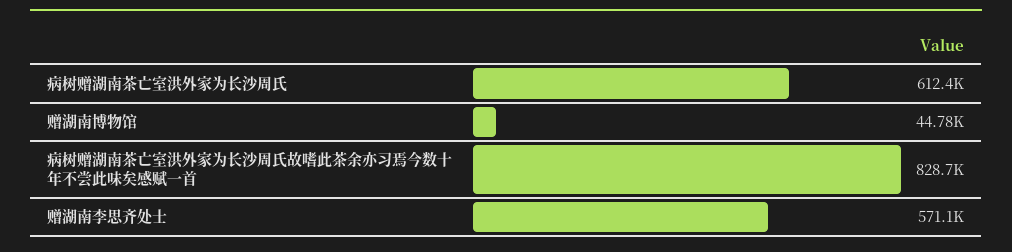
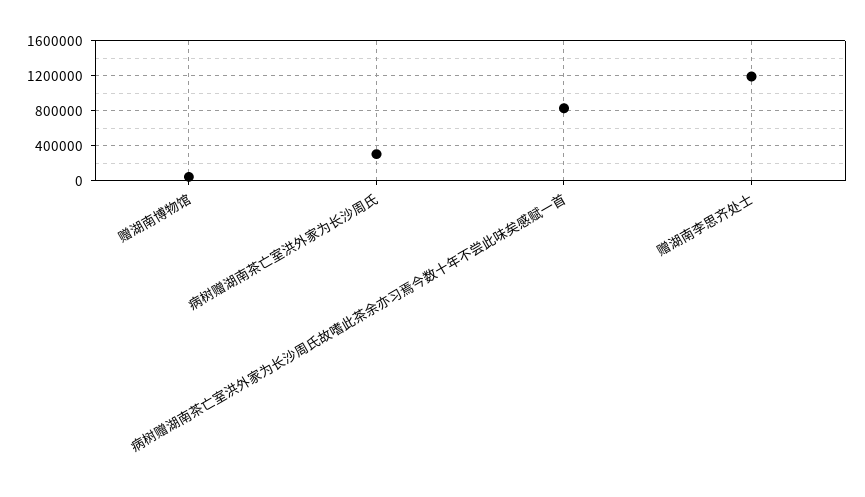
  {
-   "病树赠湖南茶亡室洪外家为长沙周氏": 612400,
+   "病树赠湖南茶亡室洪外家为长沙周氏": 300000,
    "赠湖南博物馆": 44780,
    "病树赠湖南茶亡室洪外家为长沙周氏故嗜此茶余亦习焉今数十年不尝此味矣感赋一首": 828700,
-   "赠湖南李思齐处士": 571100
+   "赠湖南李思齐处士": 1200000
  }

